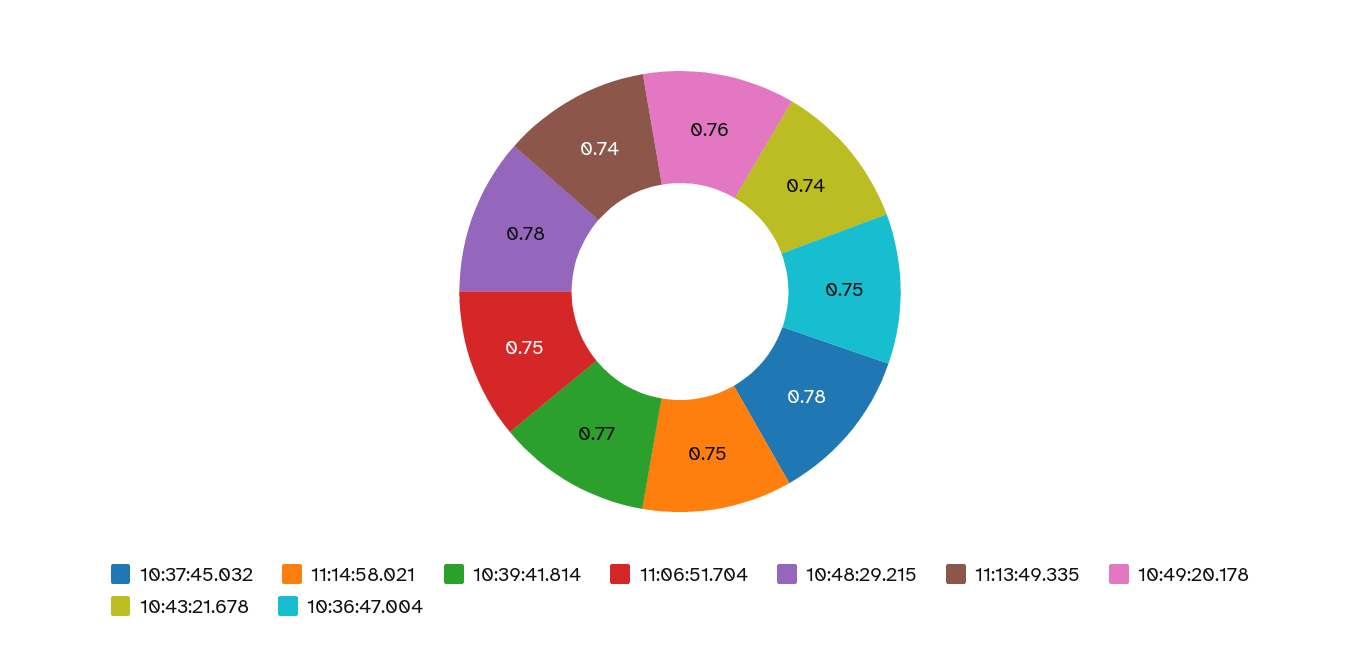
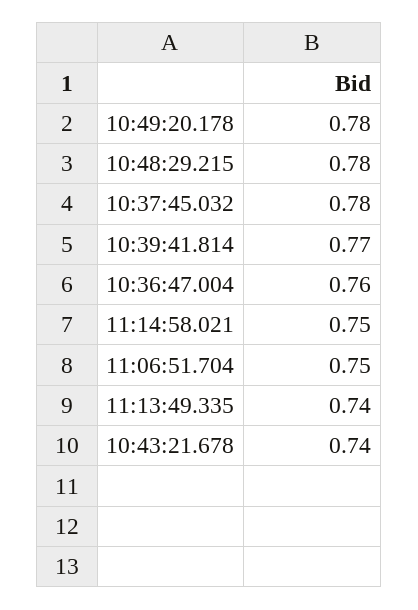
  {
    "10:37:45.032": 0.78,
    "11:14:58.021": 0.75,
    "10:39:41.814": 0.77,
    "11:06:51.704": 0.75,
    "10:48:29.215": 0.78,
    "11:13:49.335": 0.74,
-   "10:49:20.178": 0.76,
+   "10:49:20.178": 0.78,
    "10:43:21.678": 0.74,
-   "10:36:47.004": 0.75
+   "10:36:47.004": 0.76
  }

